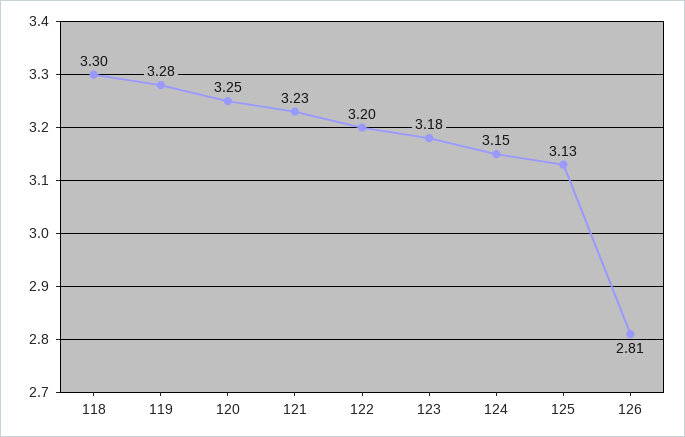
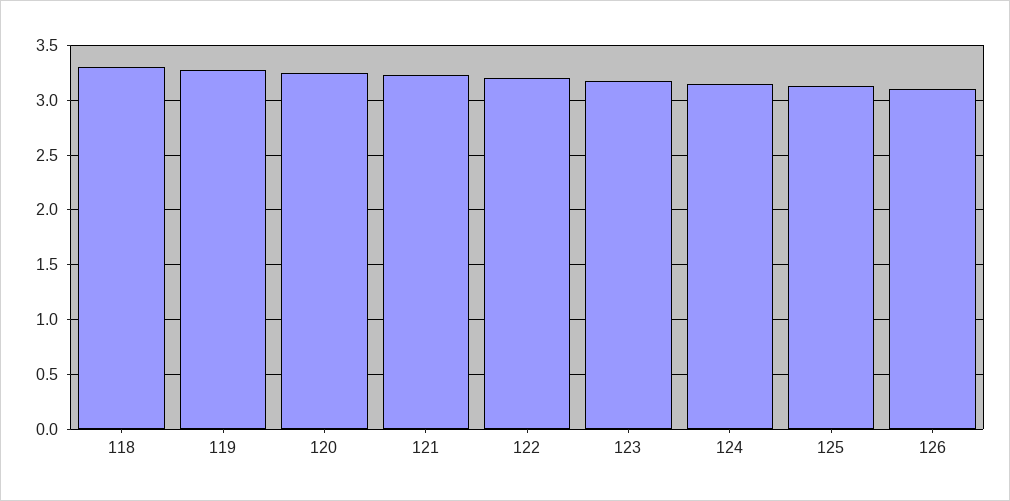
  {
    "118": 3.3,
    "119": 3.28,
    "120": 3.25,
    "121": 3.23,
    "122": 3.2,
    "123": 3.18,
    "124": 3.15,
    "125": 3.13,
-   "126": 2.81
+   "126": 3.1
  }

